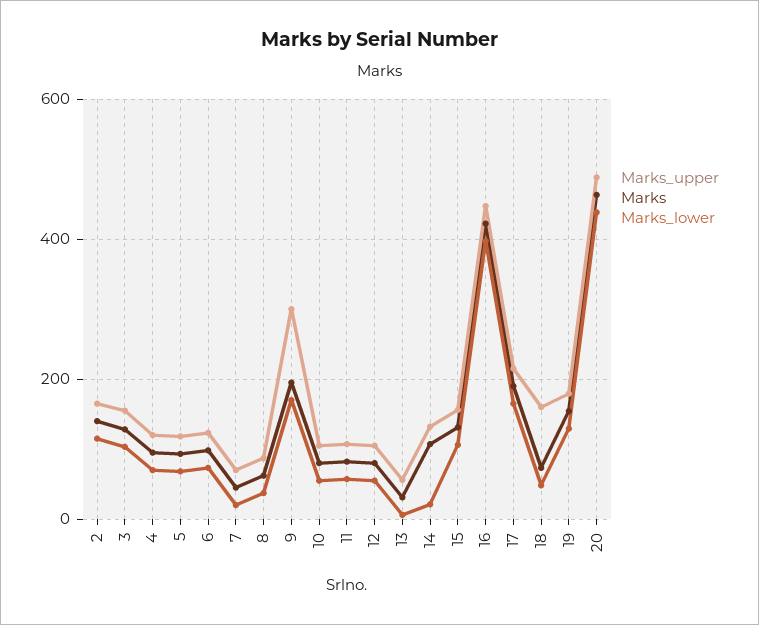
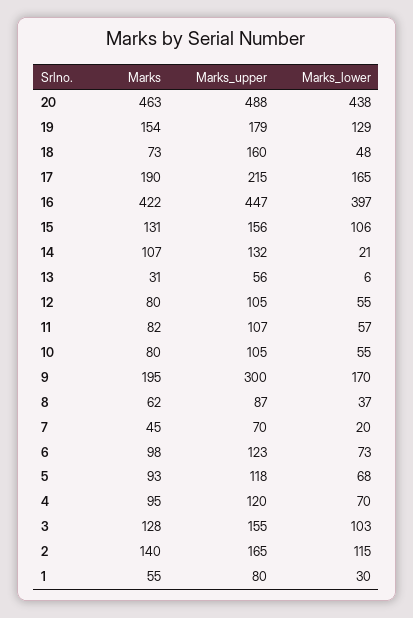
  {
    "Marks_upper": {
      "2": 165,
      "3": 155,
      "4": 120,
      "5": 118,
      "6": 123,
      "7": 70,
      "8": 87,
      "9": 300,
      "10": 105,
      "11": 107,
      "12": 105,
      "13": 56,
      "14": 132,
      "15": 156,
      "16": 447,
      "17": 215,
      "18": 160,
      "19": 179,
-     "20": 488
+     "20": 488,
+     "1": 80
    },
    "Marks": {
      "2": 140,
      "3": 128,
      "4": 95,
      "5": 93,
      "6": 98,
      "7": 45,
      "8": 62,
      "9": 195,
      "10": 80,
      "11": 82,
      "12": 80,
      "13": 31,
      "14": 107,
      "15": 131,
      "16": 422,
      "17": 190,
      "18": 73,
      "19": 154,
-     "20": 463
+     "20": 463,
+     "1": 55
    },
    "Marks_lower": {
      "2": 115,
      "3": 103,
      "4": 70,
      "5": 68,
      "6": 73,
      "7": 20,
      "8": 37,
      "9": 170,
      "10": 55,
      "11": 57,
      "12": 55,
      "13": 6,
      "14": 21,
      "15": 106,
      "16": 397,
      "17": 165,
      "18": 48,
      "19": 129,
-     "20": 438
+     "20": 438,
+     "1": 30
    }
  }

